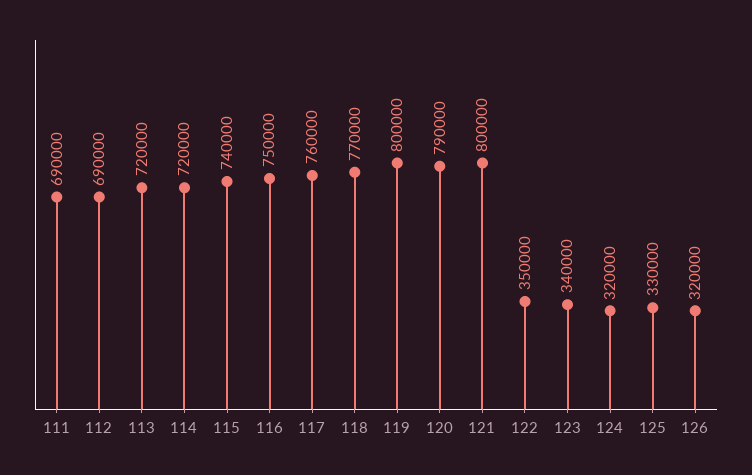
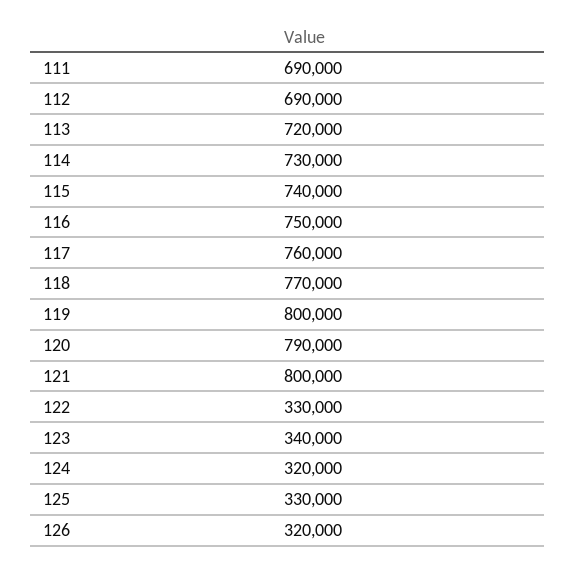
  {
    "111": 690000,
    "112": 690000,
    "113": 720000,
-   "114": 720000,
+   "114": 730000,
    "115": 740000,
    "116": 750000,
    "117": 760000,
    "118": 770000,
    "119": 800000,
    "120": 790000,
    "121": 800000,
-   "122": 350000,
+   "122": 330000,
    "123": 340000,
    "124": 320000,
    "125": 330000,
    "126": 320000
  }

